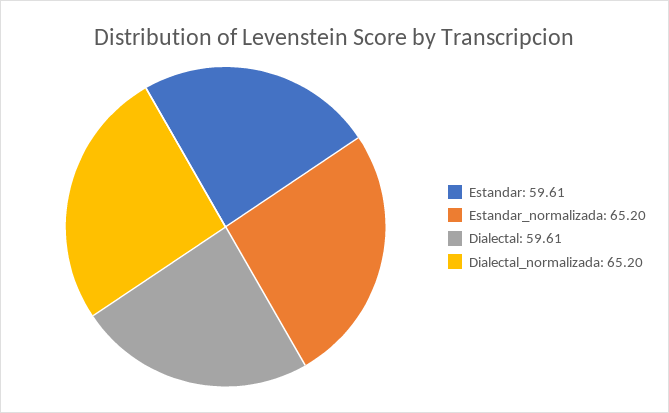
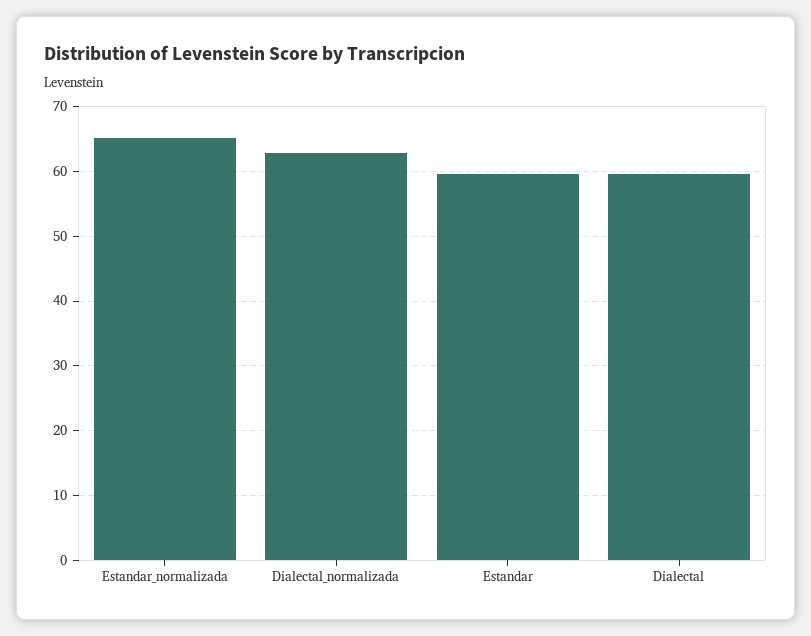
  {
    "Estandar": 59.61,
    "Estandar_normalizada": 65.2,
    "Dialectal": 59.61,
-   "Dialectal_normalizada": 65.2
+   "Dialectal_normalizada": 63
  }

